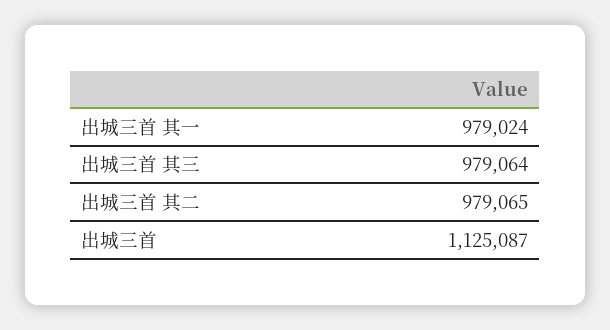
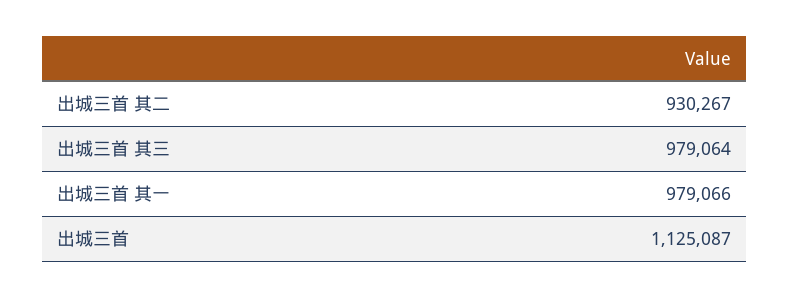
  {
-   "出城三首 其一": 979024,
+   "出城三首 其一": 979066,
    "出城三首 其三": 979064,
-   "出城三首 其二": 979065,
+   "出城三首 其二": 930267,
    "出城三首": 1125087
  }

